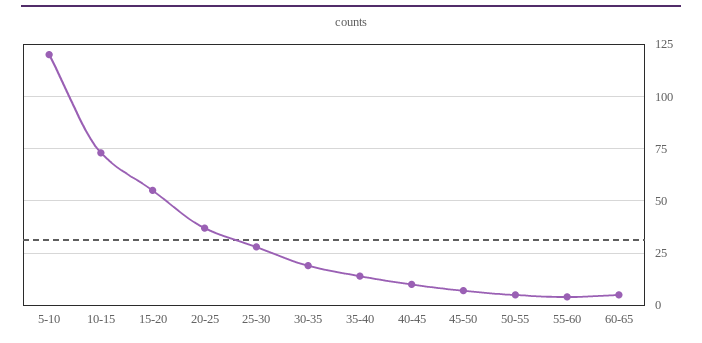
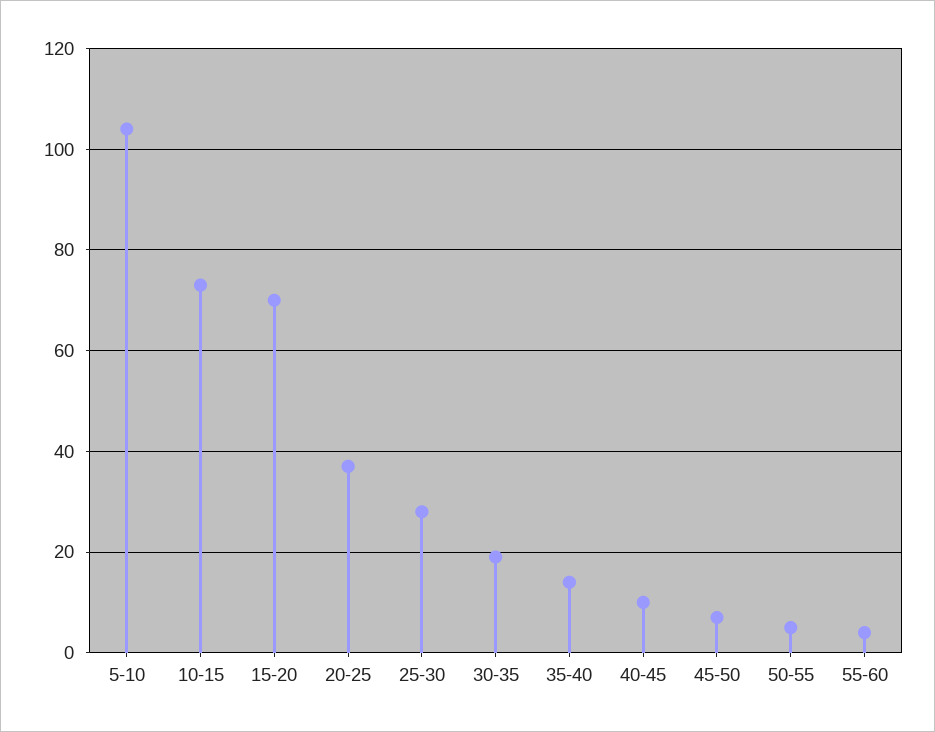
  {
-   "5-10": 120,
+   "5-10": 105,
    "10-15": 75,
-   "15-20": 55,
+   "15-20": 70,
    "20-25": 35,
    "25-30": 30,
    "30-35": 20,
    "35-40": 15,
    "40-45": 10,
    "45-50": 5,
    "50-55": 5,
-   "55-60": 5,
+   "55-60": 5
-   "60-65": 5
  }

